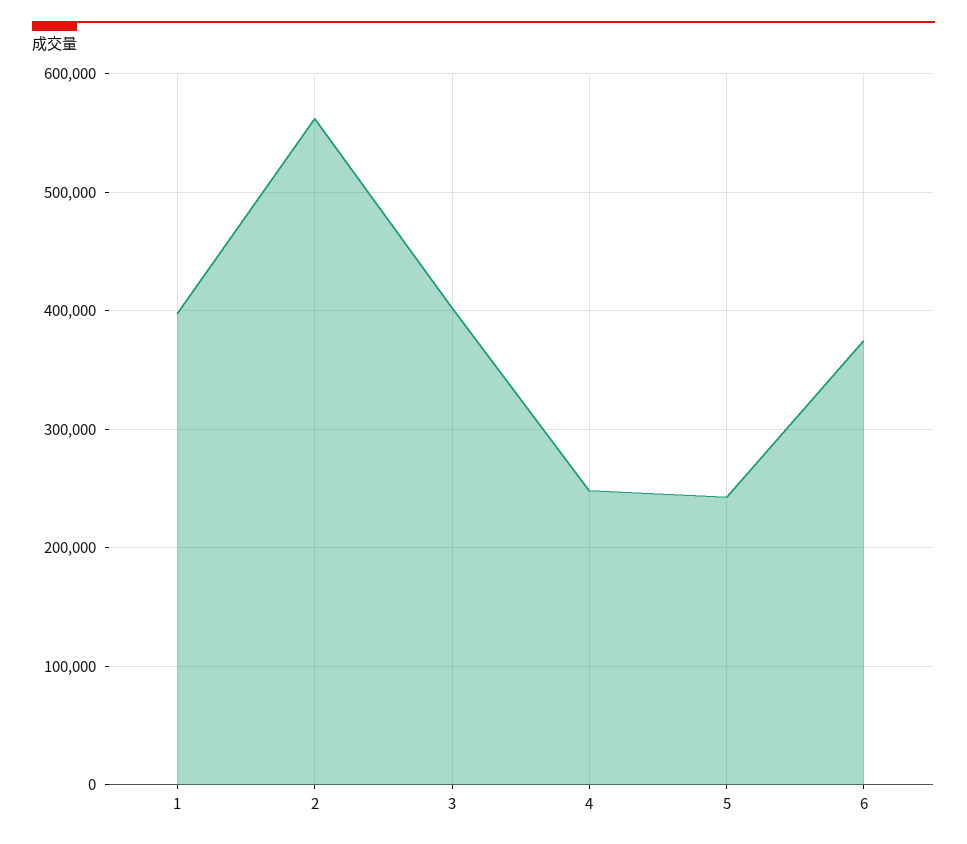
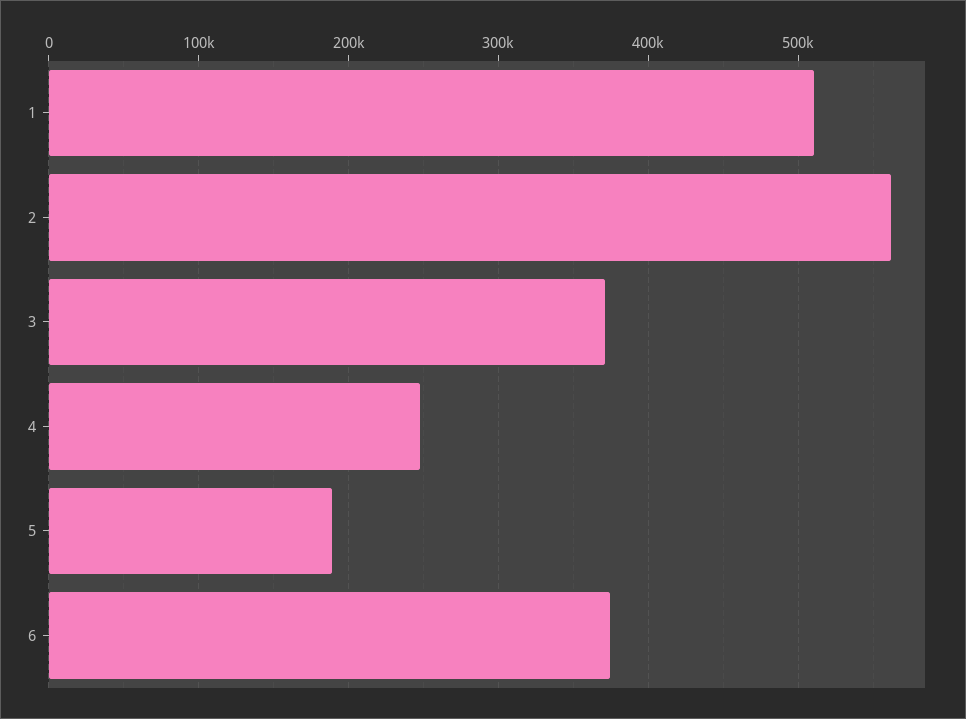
  {
-   "1": 400000,
+   "1": 510000,
    "2": 560000,
-   "3": 400000,
+   "3": 370000,
    "4": 250000,
-   "5": 240000,
+   "5": 190000,
    "6": 370000
  }

